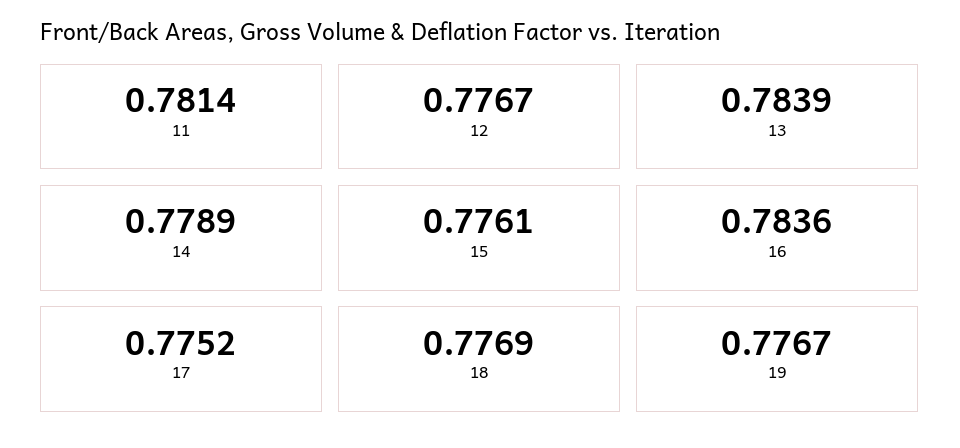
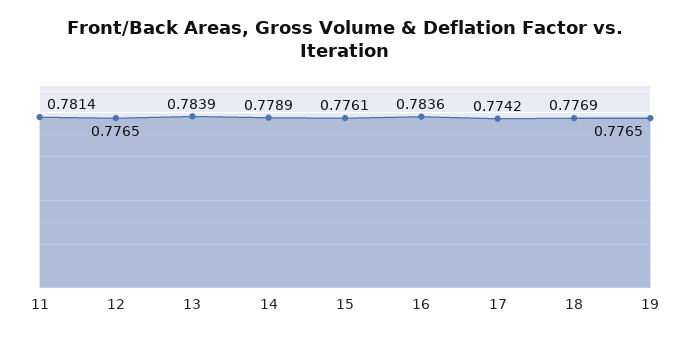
  {
    "11": 0.7814,
-   "12": 0.7767,
+   "12": 0.7765,
    "13": 0.7839,
    "14": 0.7789,
    "15": 0.7761,
    "16": 0.7836,
-   "17": 0.7752,
+   "17": 0.7742,
    "18": 0.7769,
-   "19": 0.7767
+   "19": 0.7765
  }

